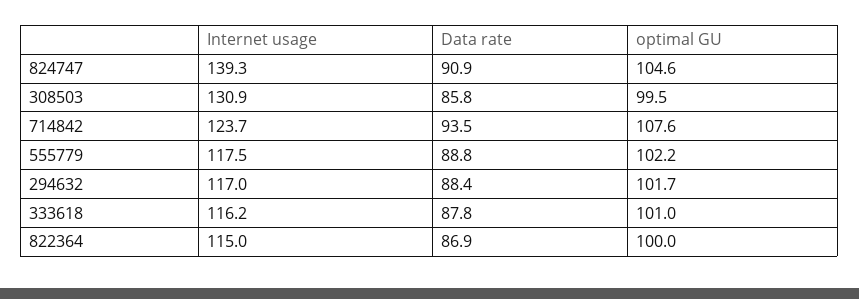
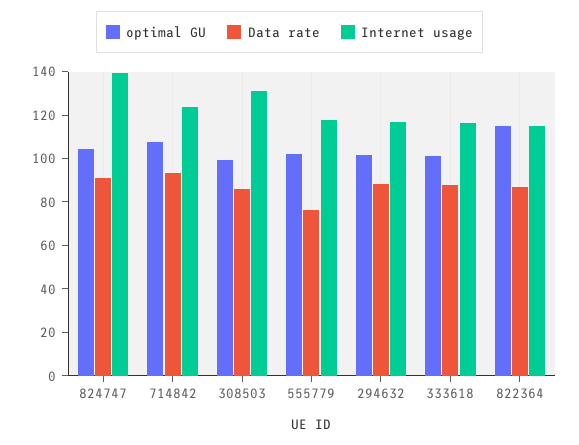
  {
    "Internet usage": {
      "824747": 139.3,
      "308503": 130.9,
      "714842": 123.7,
      "555779": 117.5,
      "294632": 117,
      "333618": 116.2,
      "822364": 115
    },
    "Data rate": {
      "824747": 90.9,
      "308503": 85.8,
      "714842": 93.5,
-     "555779": 88.8,
+     "555779": 75,
      "294632": 88.4,
      "333618": 87.8,
      "822364": 86.9
    },
    "optimal GU": {
      "824747": 104.6,
      "308503": 99.5,
      "714842": 107.6,
      "555779": 102.2,
      "294632": 101.7,
      "333618": 101,
-     "822364": 100
+     "822364": 115
    }
  }

